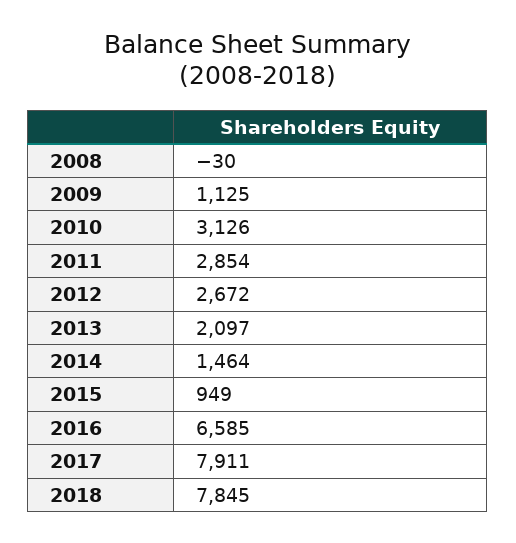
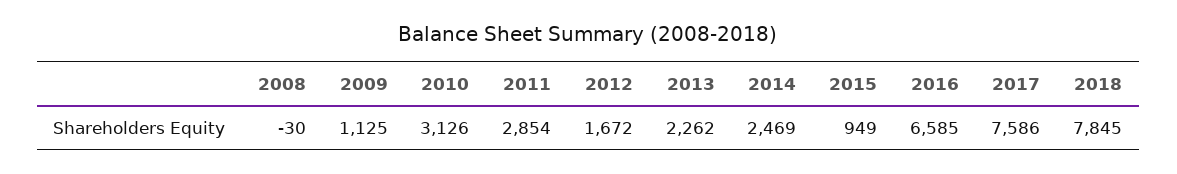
  {
    "2008": -30,
    "2009": 1125,
    "2010": 3126,
    "2011": 2854,
-   "2012": 2672,
+   "2012": 1672,
-   "2013": 2097,
+   "2013": 2262,
-   "2014": 1464,
+   "2014": 2469,
    "2015": 949,
    "2016": 6585,
-   "2017": 7911,
+   "2017": 7586,
    "2018": 7845
  }

